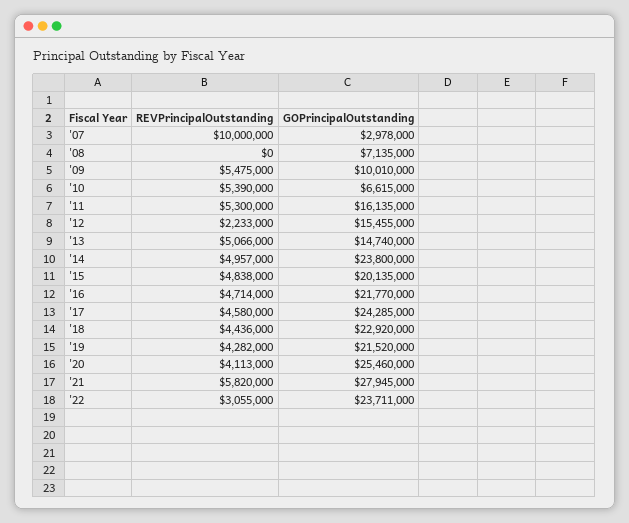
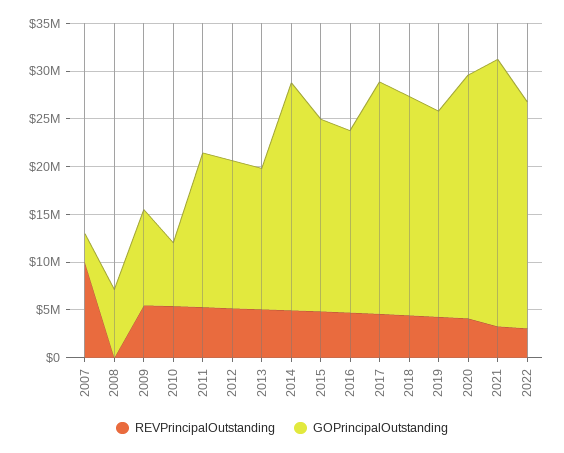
  {
    "REVPrincipalOutstanding": {
      "'07": 10000000,
      "'08": 0,
      "'09": 5475000,
      "'10": 5390000,
      "'11": 5300000,
-     "'12": 2233000,
+     "'12": 5000000,
      "'13": 5066000,
      "'14": 4957000,
      "'15": 4838000,
      "'16": 4714000,
      "'17": 4580000,
      "'18": 4436000,
      "'19": 4282000,
      "'20": 4113000,
-     "'21": 5820000,
+     "'21": 3000000,
      "'22": 3055000
    },
    "GOPrincipalOutstanding": {
      "'07": 2978000,
      "'08": 7135000,
      "'09": 10010000,
      "'10": 6615000,
      "'11": 16135000,
      "'12": 15455000,
      "'13": 14740000,
      "'14": 23800000,
      "'15": 20135000,
-     "'16": 21770000,
+     "'16": 19000000,
      "'17": 24285000,
      "'18": 22920000,
      "'19": 21520000,
      "'20": 25460000,
      "'21": 27945000,
      "'22": 23711000
    }
  }

